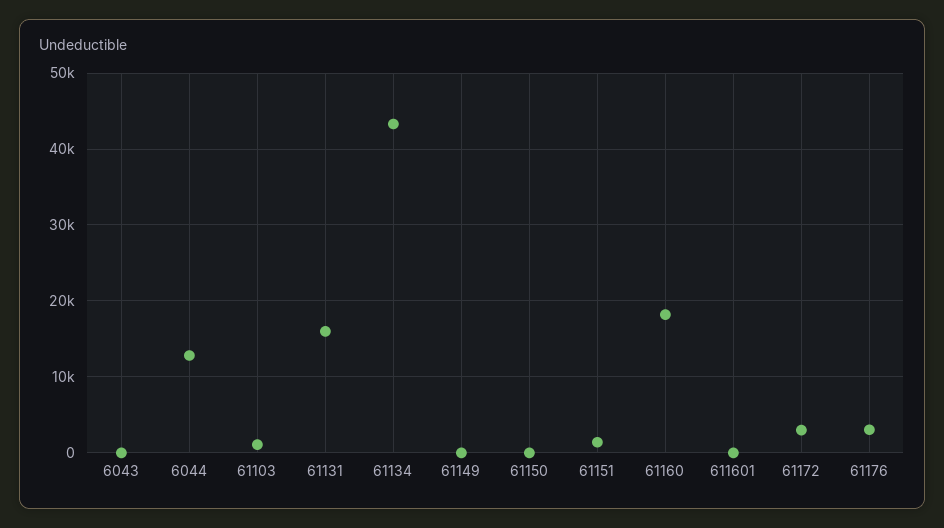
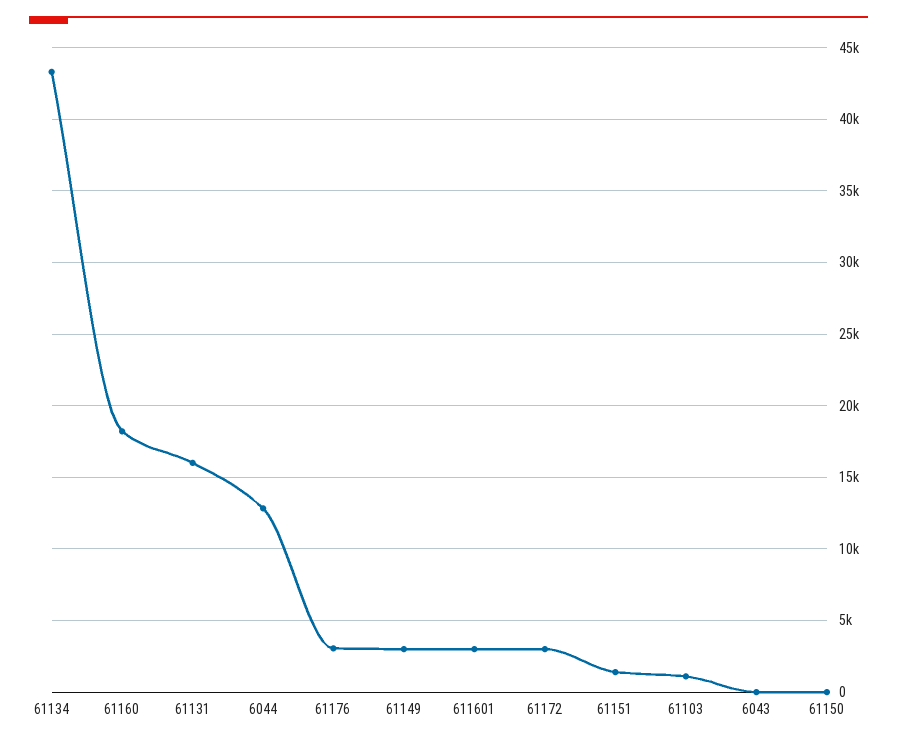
  {
    "6043": 0,
    "6044": 13000,
    "61103": 1000,
    "61131": 16000,
    "61134": 43500,
-   "61149": 0,
+   "61149": 3000,
    "61150": 0,
    "61151": 1500,
    "61160": 18000,
-   "611601": 0,
+   "611601": 3000,
    "61172": 3000,
    "61176": 3000
  }

